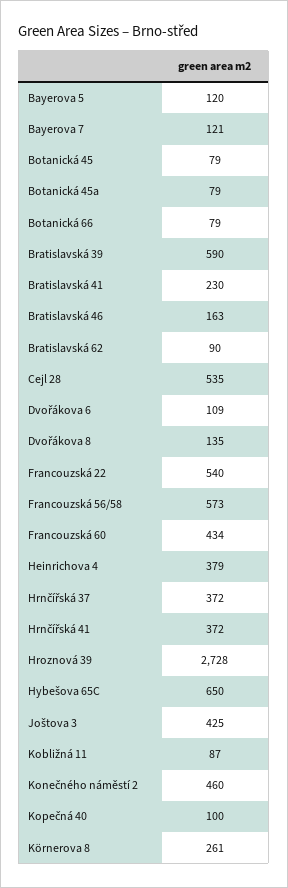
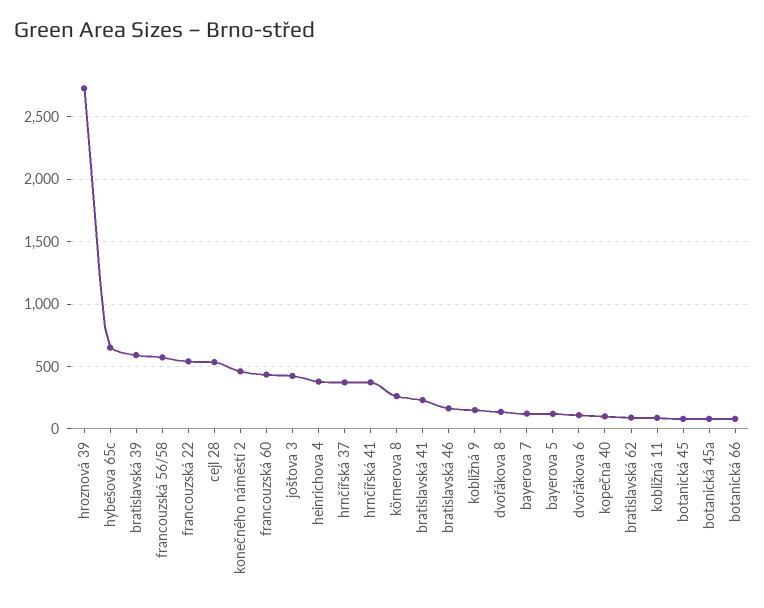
  {
    "Bayerova 5": 120,
    "Bayerova 7": 121,
    "Botanická 45": 79,
    "Botanická 45a": 79,
    "Botanická 66": 79,
    "Bratislavská 39": 590,
    "Bratislavská 41": 230,
    "Bratislavská 46": 163,
    "Bratislavská 62": 90,
    "Cejl 28": 535,
    "Dvořákova 6": 109,
    "Dvořákova 8": 135,
    "Francouzská 22": 540,
    "Francouzská 56/58": 573,
    "Francouzská 60": 434,
    "Heinrichova 4": 379,
    "Hrnčířská 37": 372,
    "Hrnčířská 41": 372,
    "Hroznová 39": 2728,
    "Hybešova 65C": 650,
    "Joštova 3": 425,
    "Kobližná 11": 87,
    "Konečného náměstí 2": 460,
    "Kopečná 40": 100,
-   "Körnerova 8": 261
+   "Körnerova 8": 261,
+   "kobližná 9": 150
  }

